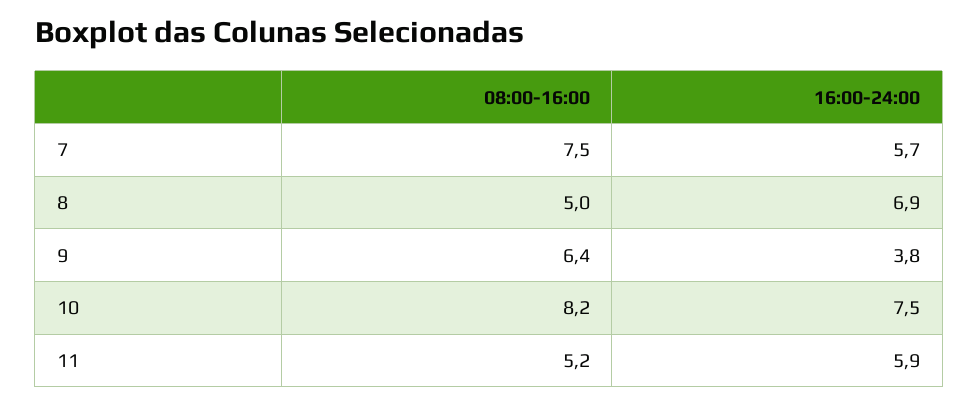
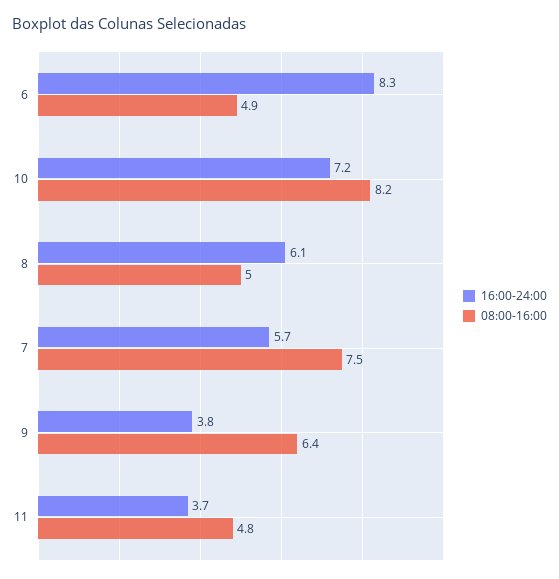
  {
    "08:00-16:00": {
      "7": 7.5,
      "8": 5,
      "9": 6.4,
      "10": 8.2,
-     "11": 5.2
+     "11": 4.8,
+     "6": 4.9
    },
    "16:00-24:00": {
      "7": 5.7,
-     "8": 6.9,
+     "8": 6.1,
      "9": 3.8,
-     "10": 7.5,
+     "10": 7.2,
-     "11": 5.9
+     "11": 3.7,
+     "6": 8.3
    }
  }

